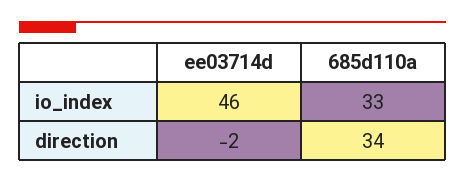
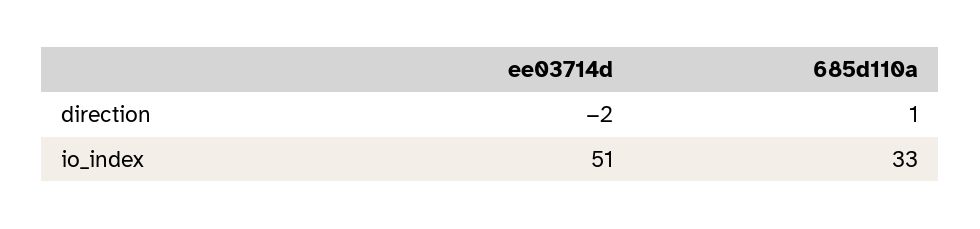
  {
    "ee03714d": {
-     "io_index": 46,
+     "io_index": 51,
      "direction": -2
    },
    "685d110a": {
      "io_index": 33,
-     "direction": 34
+     "direction": 1
    }
  }

